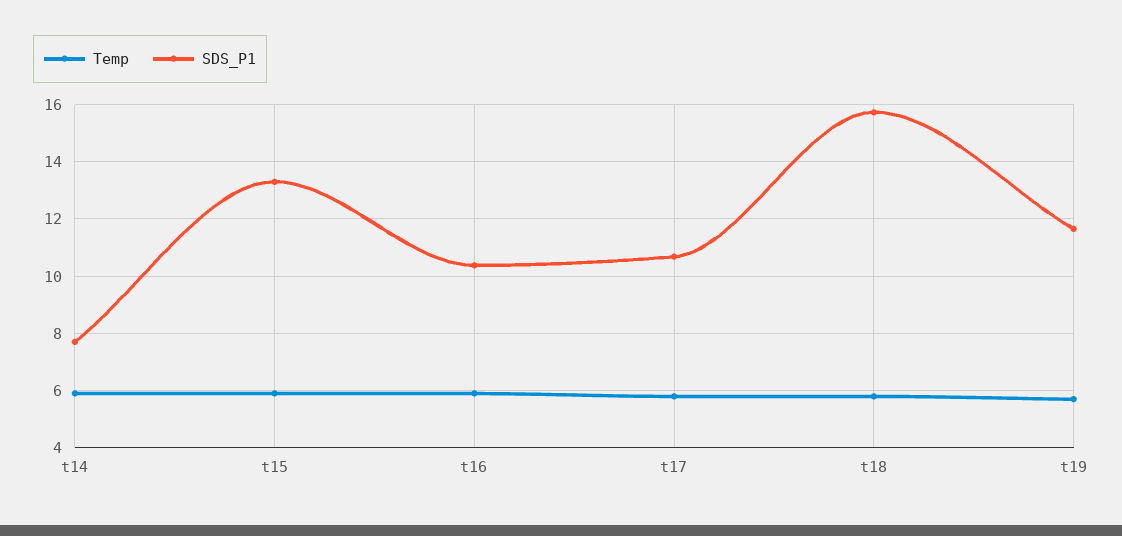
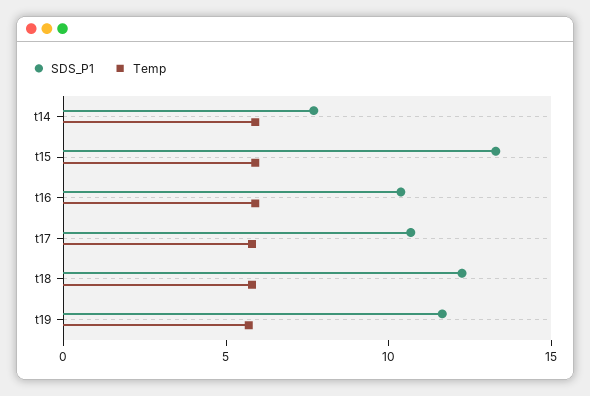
  {
    "Temp": {
      "t14": 6,
      "t15": 6,
      "t16": 6,
      "t17": 5.75,
      "t18": 5.75,
      "t19": 5.75
    },
    "SDS_P1": {
      "t14": 7.75,
      "t15": 13.25,
      "t16": 10.5,
      "t17": 10.75,
-     "t18": 15.75,
+     "t18": 12,
      "t19": 11.75
    }
  }

